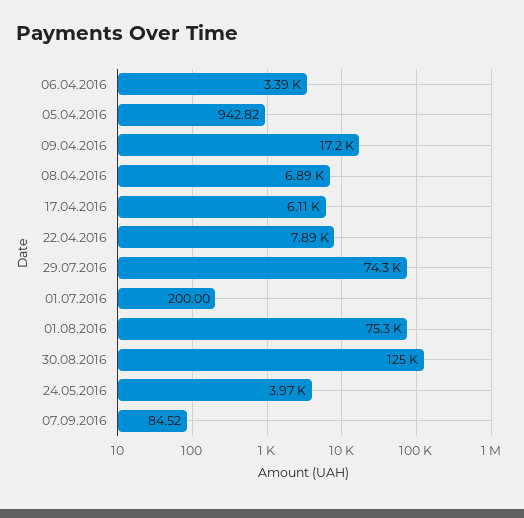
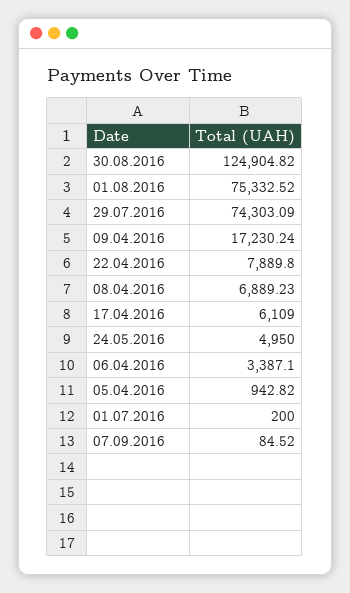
  {
    "06.04.2016": 3387.1,
    "05.04.2016": 942.82,
    "09.04.2016": 17230.24,
    "08.04.2016": 6889.23,
    "17.04.2016": 6109,
    "22.04.2016": 7889.8,
    "29.07.2016": 74303.09,
    "01.07.2016": 200,
    "01.08.2016": 75332.52,
    "30.08.2016": 124904.82,
-   "24.05.2016": 3970,
+   "24.05.2016": 4950,
    "07.09.2016": 84.52
  }

